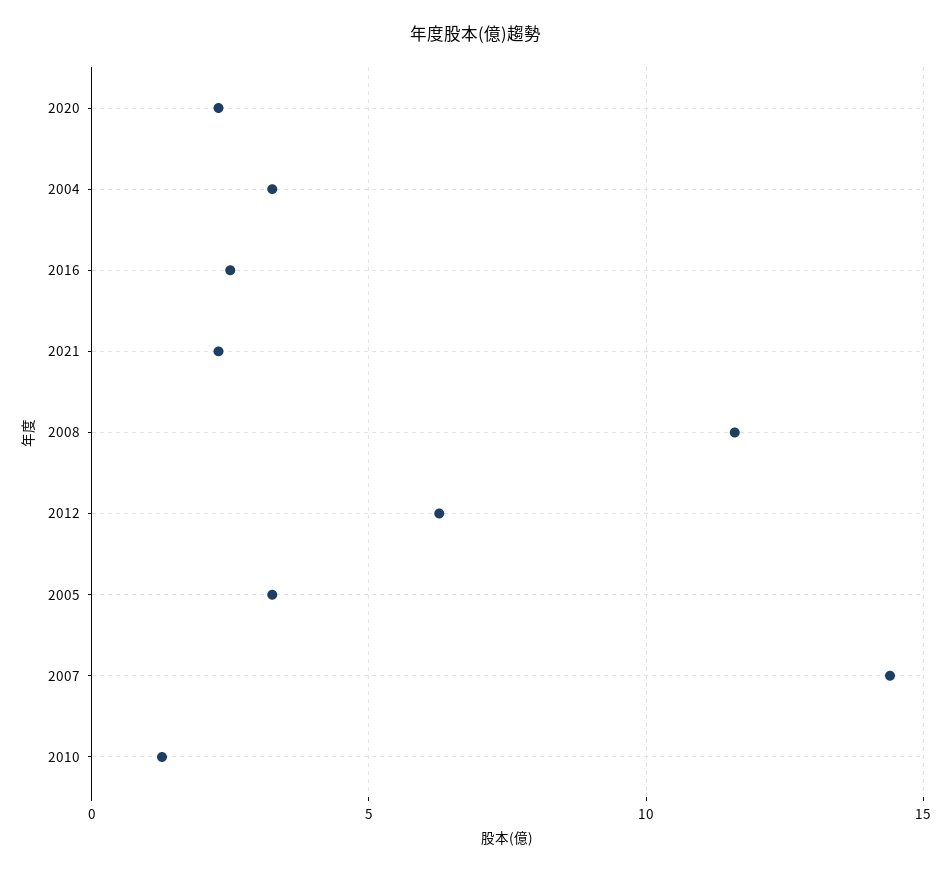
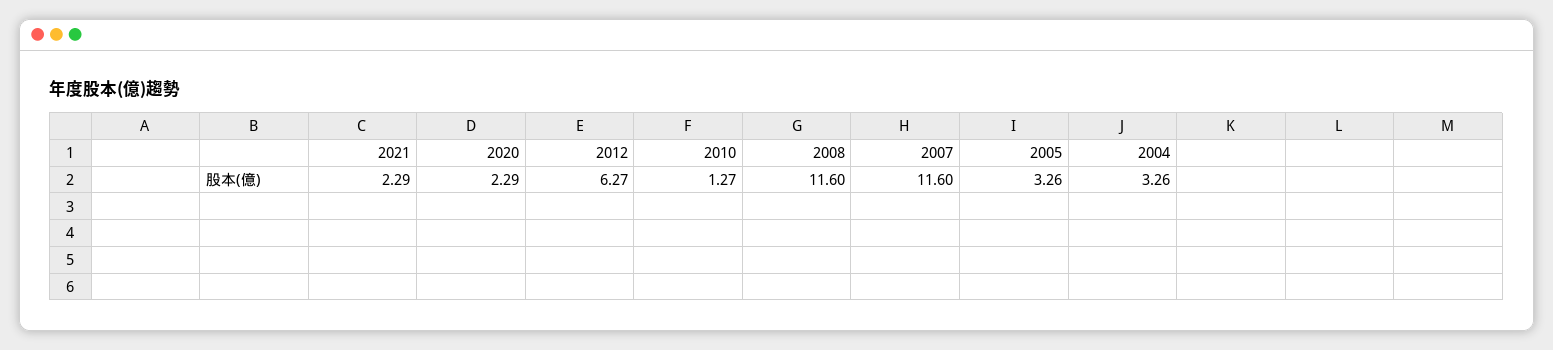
  {
    "2020": 2.29,
    "2004": 3.26,
-   "2016": 2.5,
    "2021": 2.29,
    "2008": 11.6,
    "2012": 6.27,
    "2005": 3.26,
-   "2007": 14.5,
+   "2007": 11.6,
    "2010": 1.27
  }

